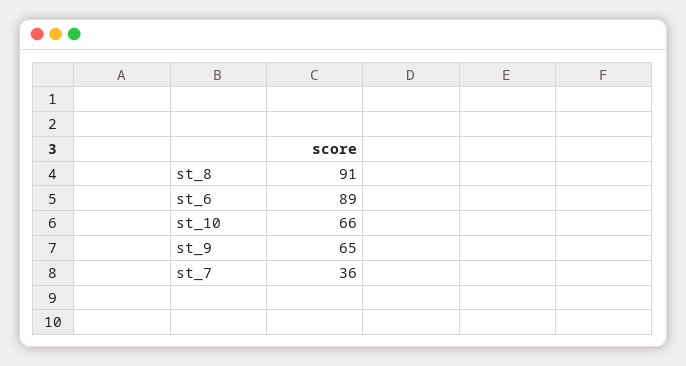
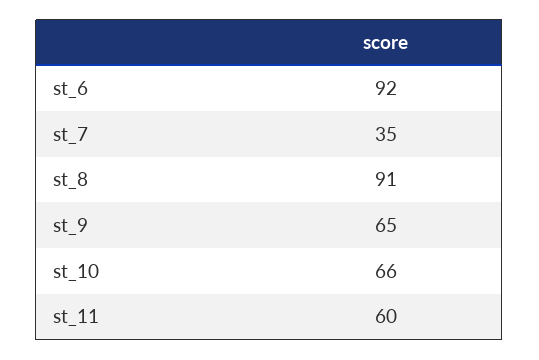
  {
    "st_8": 91,
-   "st_6": 89,
+   "st_6": 92,
    "st_10": 66,
    "st_9": 65,
-   "st_7": 36
+   "st_7": 35,
+   "st_11": 60
  }

